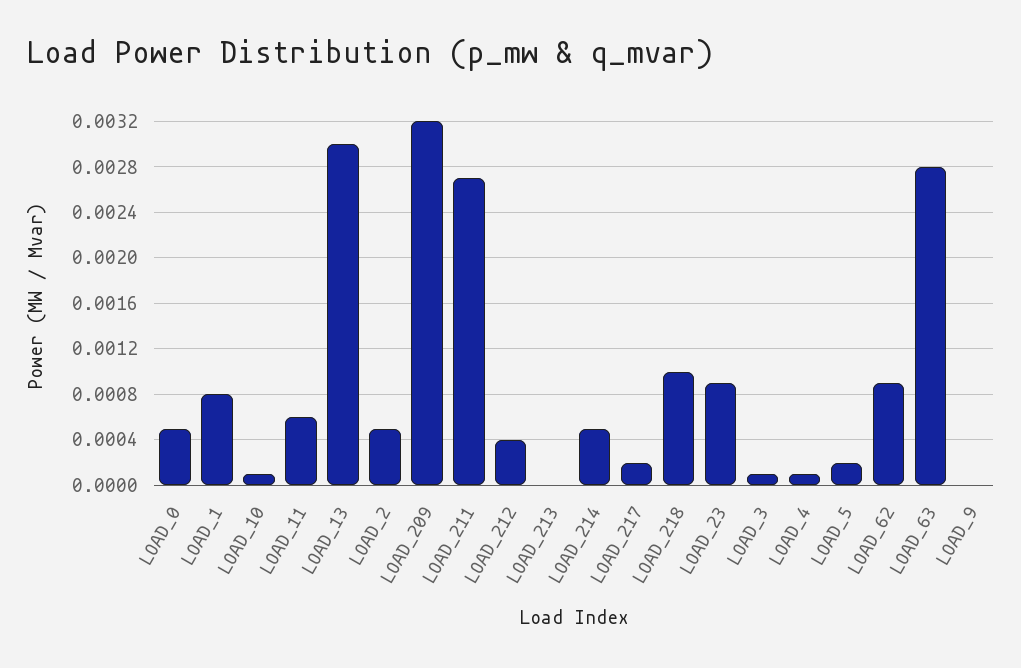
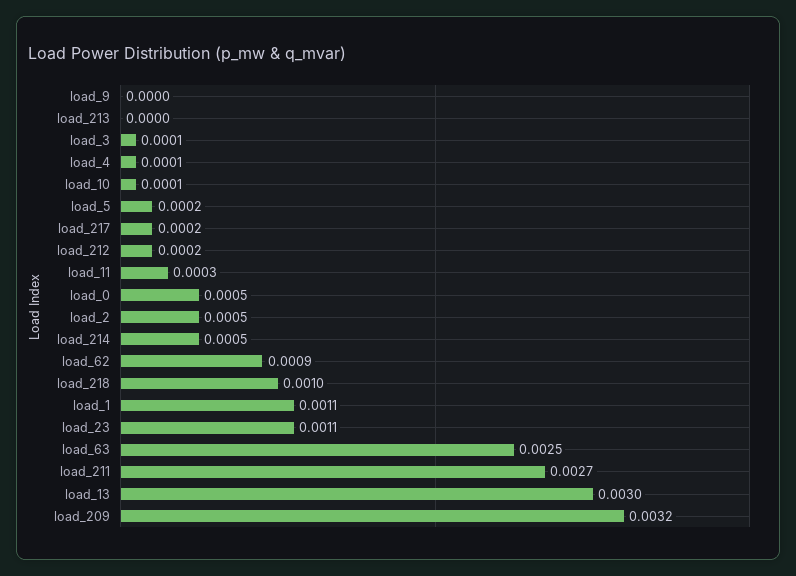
  {
    "LOAD_0": 0.0005,
-   "LOAD_1": 0.0008,
+   "LOAD_1": 0.0011,
    "LOAD_10": 0.0001,
-   "LOAD_11": 0.0006,
+   "LOAD_11": 0.0003,
    "LOAD_13": 0.003,
    "LOAD_2": 0.0005,
    "LOAD_209": 0.0032,
    "LOAD_211": 0.0027,
-   "LOAD_212": 0.0004,
+   "LOAD_212": 0.0002,
    "LOAD_213": 0,
    "LOAD_214": 0.0005,
    "LOAD_217": 0.0002,
    "LOAD_218": 0.001,
-   "LOAD_23": 0.0009,
+   "LOAD_23": 0.0011,
    "LOAD_3": 0.0001,
    "LOAD_4": 0.0001,
    "LOAD_5": 0.0002,
    "LOAD_62": 0.0009,
-   "LOAD_63": 0.0028,
+   "LOAD_63": 0.0025,
    "LOAD_9": 0
  }

